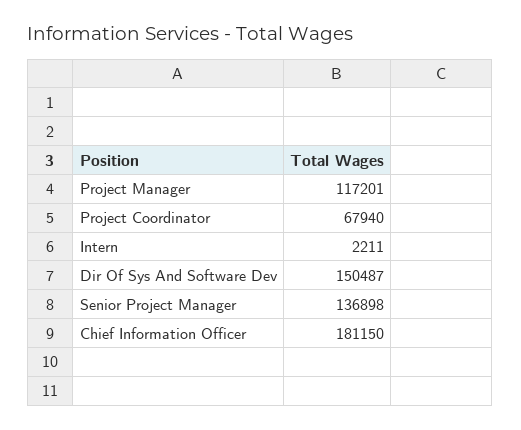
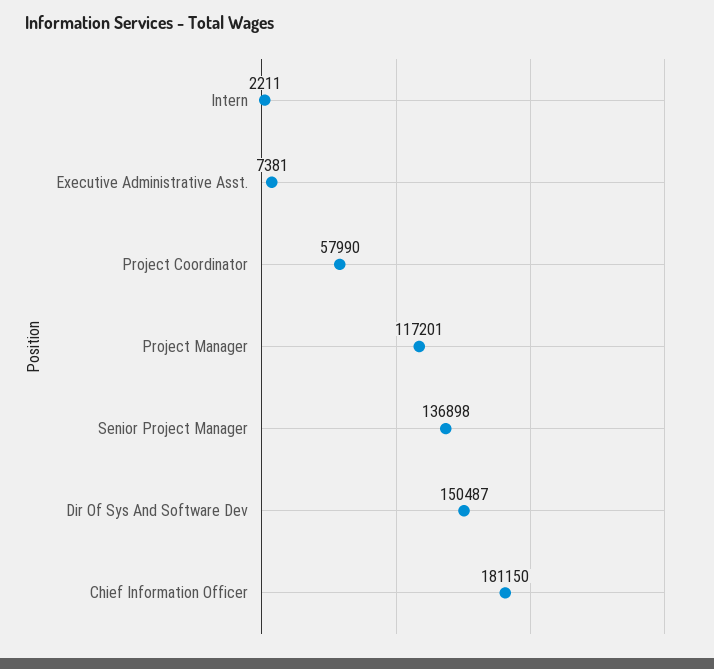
  {
    "Project Manager": 117201,
-   "Project Coordinator": 67940,
+   "Project Coordinator": 57990,
    "Intern": 2211,
    "Dir Of Sys And Software Dev": 150487,
    "Senior Project Manager": 136898,
-   "Chief Information Officer": 181150
+   "Chief Information Officer": 181150,
+   "Executive Administrative Asst.": 7381
  }

